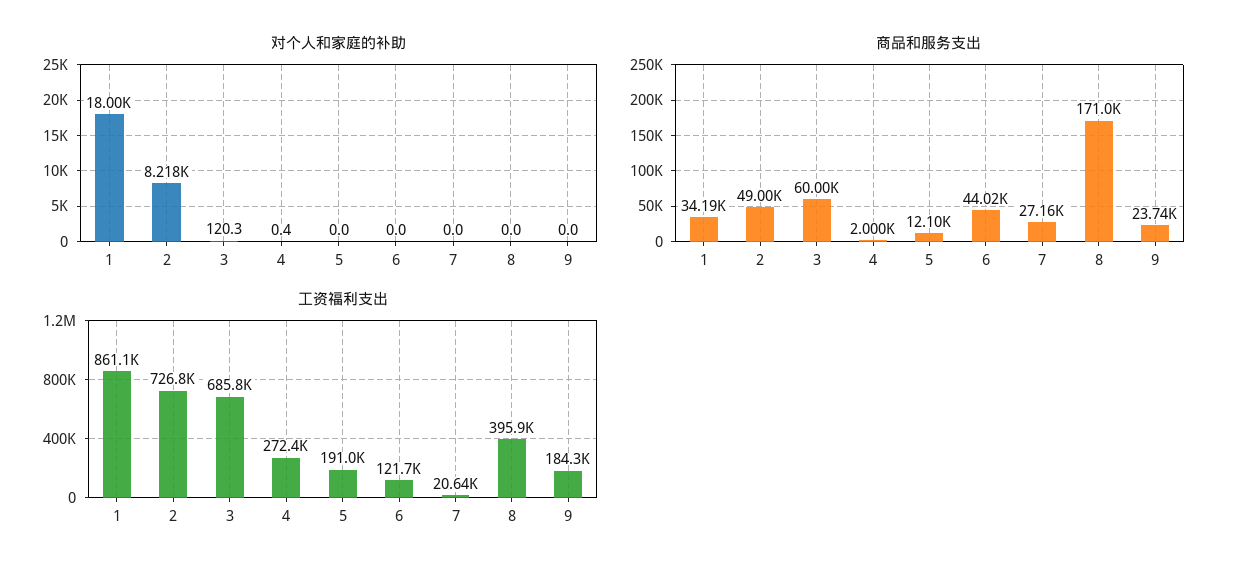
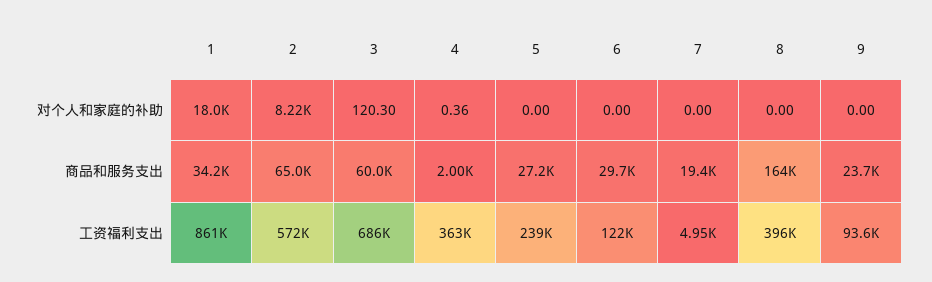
  {
    "对个人和家庭的补助": {
      "1": 18000,
      "2": 8218,
      "3": 120.3,
      "4": 0.36,
      "5": 0,
      "6": 0,
      "7": 0,
      "8": 0,
      "9": 0
    },
    "商品和服务支出": {
      "1": 34190,
-     "2": 49000,
+     "2": 65000,
      "3": 60000,
      "4": 2000,
-     "5": 12100,
+     "5": 27200,
-     "6": 44020,
+     "6": 29700,
-     "7": 27160,
+     "7": 19400,
-     "8": 171000,
+     "8": 164000,
      "9": 23740
    },
    "工资福利支出": {
      "1": 861100,
-     "2": 726800,
+     "2": 572000,
      "3": 685800,
-     "4": 272400,
+     "4": 363000,
-     "5": 191000,
+     "5": 239000,
      "6": 121700,
-     "7": 20640,
+     "7": 4950,
      "8": 395900,
-     "9": 184300
+     "9": 93600
    }
  }

